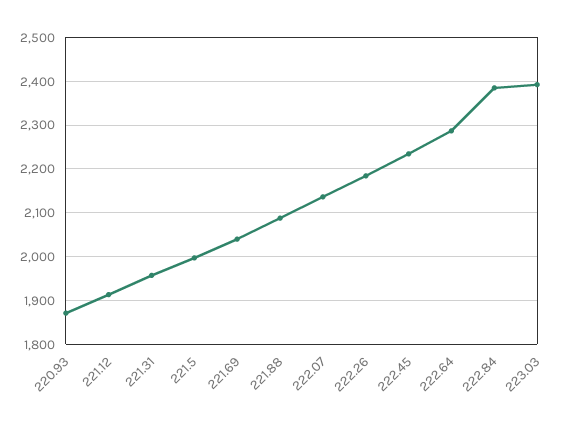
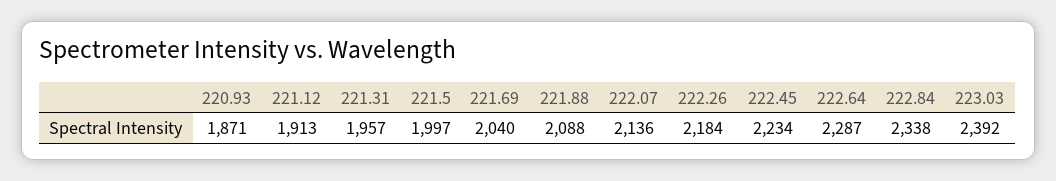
  {
    "220.93": 1871,
    "221.12": 1913,
    "221.31": 1957,
    "221.5": 1997,
    "221.69": 2040,
    "221.88": 2088,
    "222.07": 2136,
    "222.26": 2184,
    "222.45": 2234,
    "222.64": 2287,
-   "222.84": 2380,
+   "222.84": 2338,
    "223.03": 2392
  }

